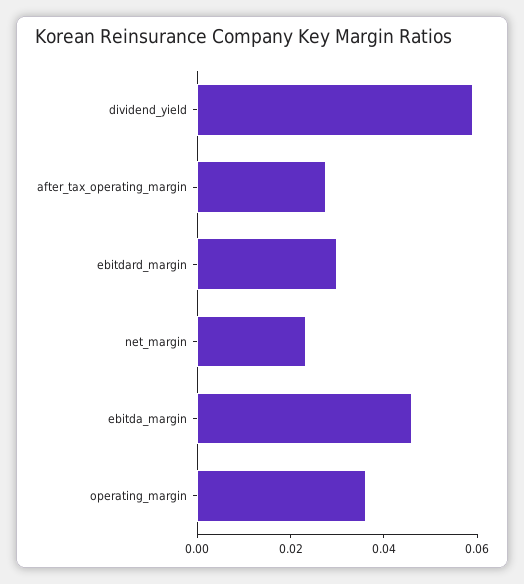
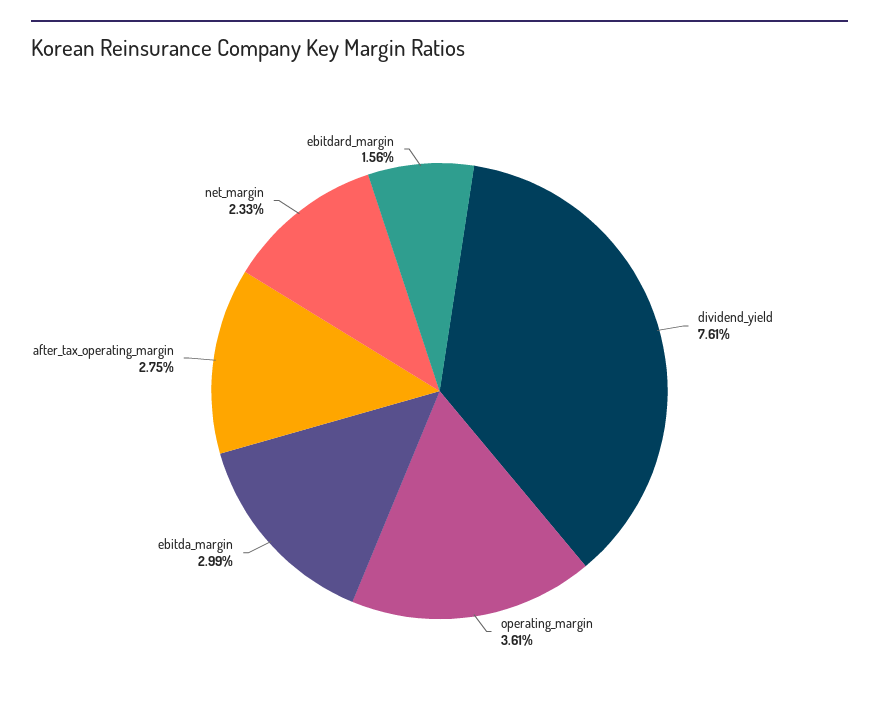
  {
-   "dividend_yield": 0.06,
+   "dividend_yield": 0.0761,
    "after_tax_operating_margin": 0.0275,
-   "ebitdard_margin": 0.03,
+   "ebitdard_margin": 0.0156,
    "net_margin": 0.0233,
-   "ebitda_margin": 0.045,
+   "ebitda_margin": 0.0299,
    "operating_margin": 0.0361
  }

